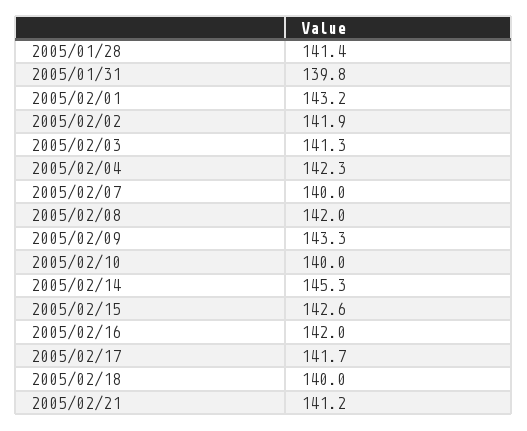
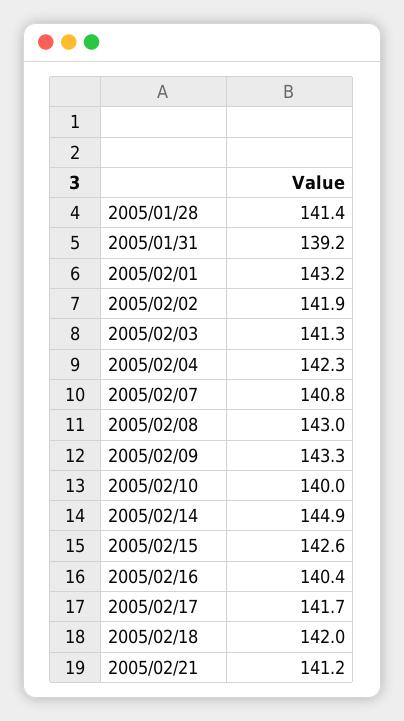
  {
    "2005/01/28": 141.4,
-   "2005/01/31": 139.8,
+   "2005/01/31": 139.2,
    "2005/02/01": 143.2,
    "2005/02/02": 141.9,
    "2005/02/03": 141.3,
    "2005/02/04": 142.3,
-   "2005/02/07": 140,
+   "2005/02/07": 140.8,
-   "2005/02/08": 142,
+   "2005/02/08": 143,
    "2005/02/09": 143.3,
    "2005/02/10": 140,
-   "2005/02/14": 145.3,
+   "2005/02/14": 144.9,
    "2005/02/15": 142.6,
-   "2005/02/16": 142,
+   "2005/02/16": 140.4,
    "2005/02/17": 141.7,
-   "2005/02/18": 140,
+   "2005/02/18": 142,
    "2005/02/21": 141.2
  }

